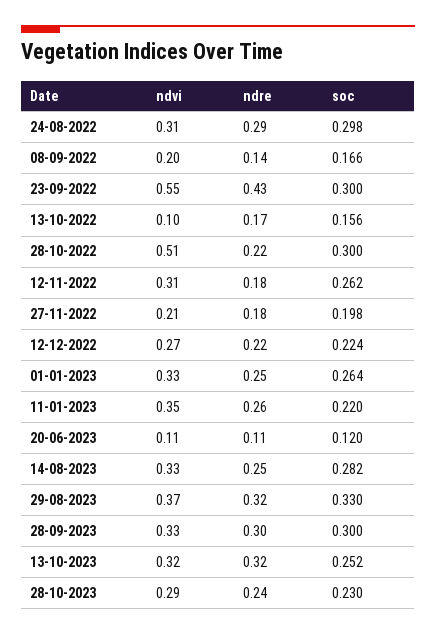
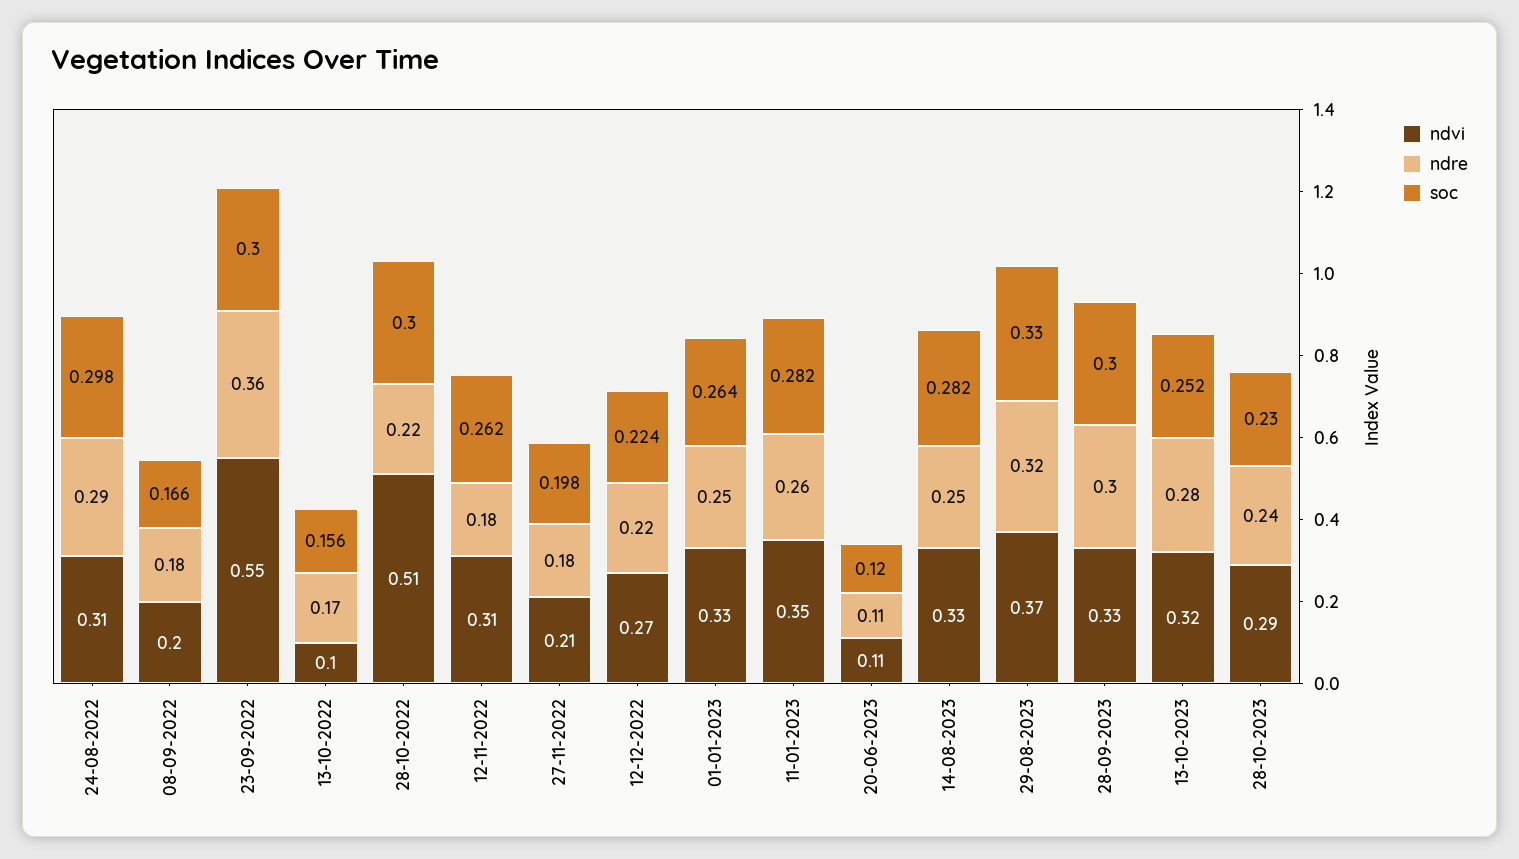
  {
    "ndvi": {
      "24-08-2022": 0.31,
      "08-09-2022": 0.2,
      "23-09-2022": 0.55,
      "13-10-2022": 0.1,
      "28-10-2022": 0.51,
      "12-11-2022": 0.31,
      "27-11-2022": 0.21,
      "12-12-2022": 0.27,
      "01-01-2023": 0.33,
      "11-01-2023": 0.35,
      "20-06-2023": 0.11,
      "14-08-2023": 0.33,
      "29-08-2023": 0.37,
      "28-09-2023": 0.33,
      "13-10-2023": 0.32,
      "28-10-2023": 0.29
    },
    "ndre": {
      "24-08-2022": 0.29,
-     "08-09-2022": 0.14,
+     "08-09-2022": 0.18,
-     "23-09-2022": 0.43,
+     "23-09-2022": 0.36,
      "13-10-2022": 0.17,
      "28-10-2022": 0.22,
      "12-11-2022": 0.18,
      "27-11-2022": 0.18,
      "12-12-2022": 0.22,
      "01-01-2023": 0.25,
      "11-01-2023": 0.26,
      "20-06-2023": 0.11,
      "14-08-2023": 0.25,
      "29-08-2023": 0.32,
      "28-09-2023": 0.3,
-     "13-10-2023": 0.32,
+     "13-10-2023": 0.28,
      "28-10-2023": 0.24
    },
    "soc": {
      "24-08-2022": 0.298,
      "08-09-2022": 0.166,
      "23-09-2022": 0.3,
      "13-10-2022": 0.156,
      "28-10-2022": 0.3,
      "12-11-2022": 0.262,
      "27-11-2022": 0.198,
      "12-12-2022": 0.224,
      "01-01-2023": 0.264,
-     "11-01-2023": 0.22,
+     "11-01-2023": 0.282,
      "20-06-2023": 0.12,
      "14-08-2023": 0.282,
      "29-08-2023": 0.33,
      "28-09-2023": 0.3,
      "13-10-2023": 0.252,
      "28-10-2023": 0.23
    }
  }

